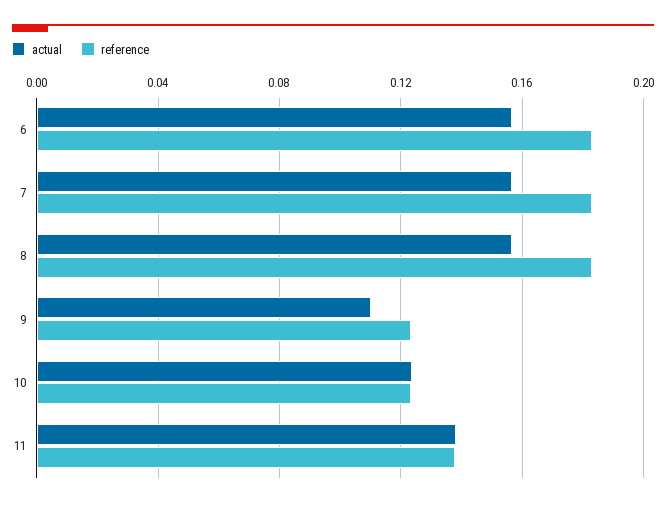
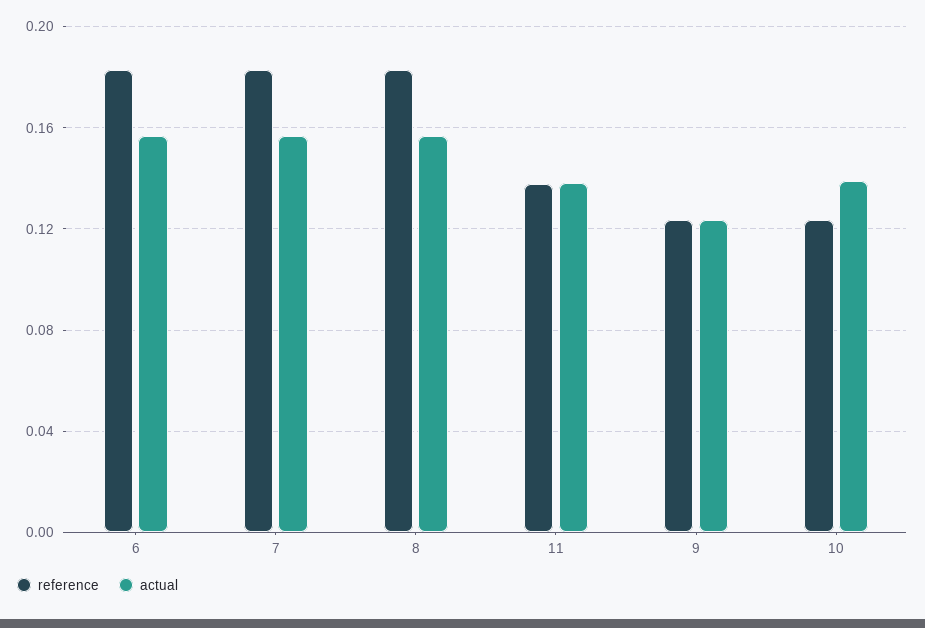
  {
    "actual": {
      "6": 0.155,
      "7": 0.155,
      "8": 0.155,
-     "9": 0.11,
+     "9": 0.125,
-     "10": 0.125,
+     "10": 0.14,
      "11": 0.14
    },
    "reference": {
      "6": 0.185,
      "7": 0.185,
      "8": 0.185,
      "9": 0.125,
      "10": 0.125,
      "11": 0.14
    }
  }

